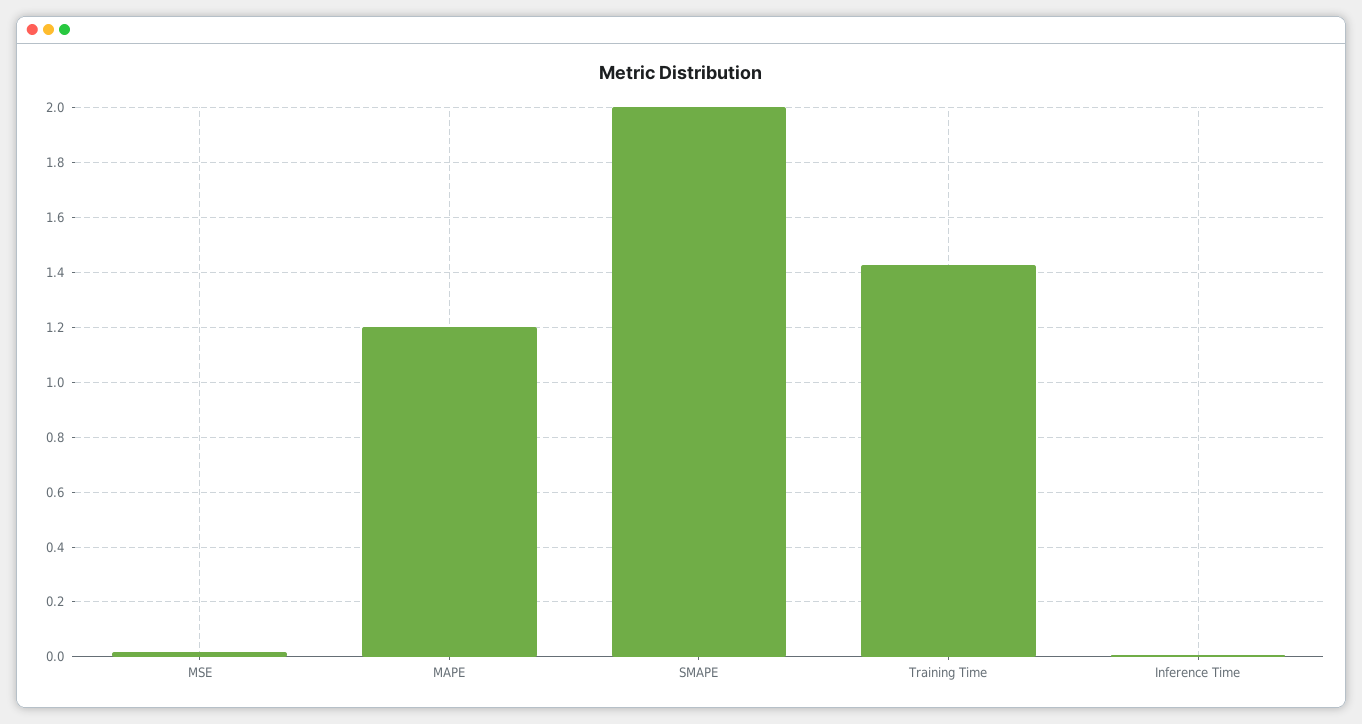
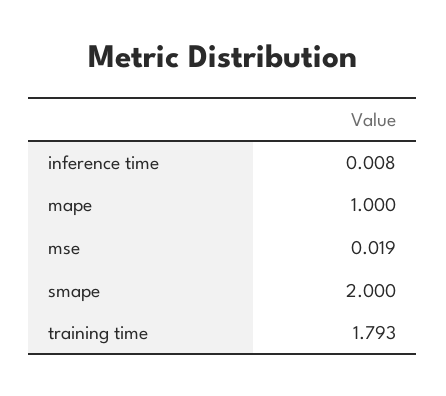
  {
    "MSE": 0.019,
-   "MAPE": 1.2,
+   "MAPE": 1,
    "SMAPE": 2,
-   "Training Time": 1.425,
+   "Training Time": 1.793,
    "Inference Time": 0.008
  }

